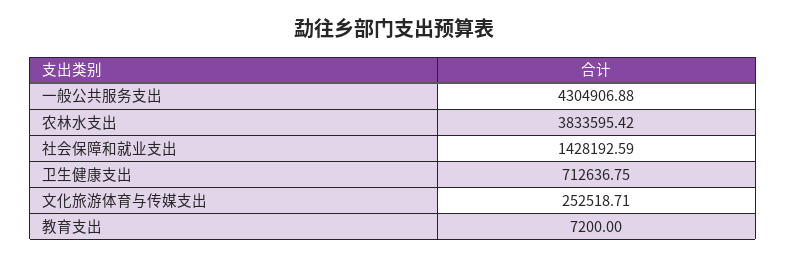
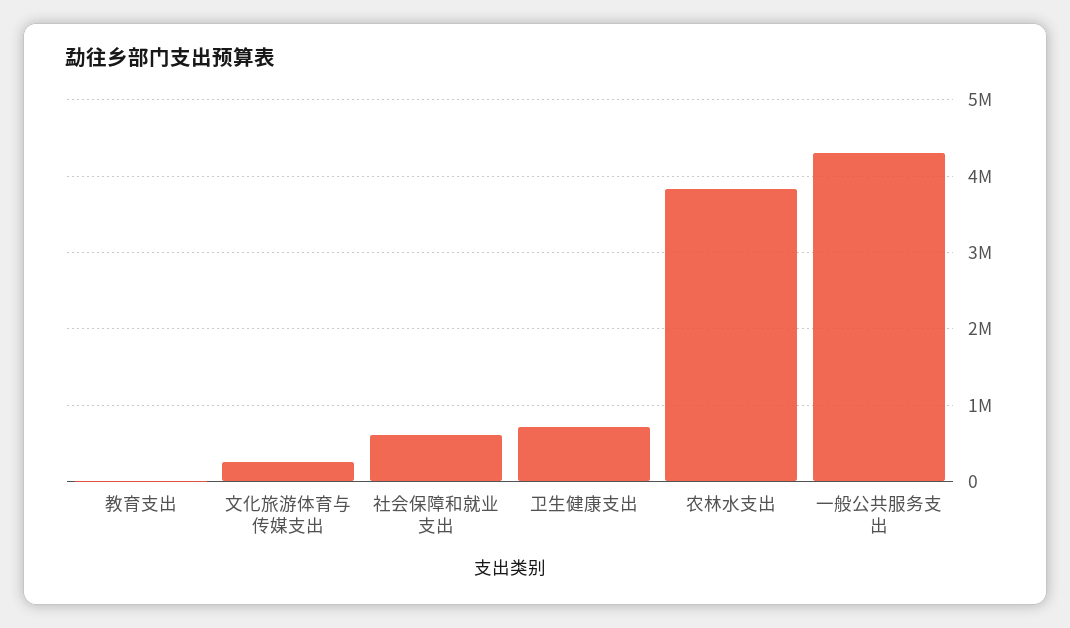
  {
    "一般公共服务支出": 4304906.88,
    "农林水支出": 3833595.42,
-   "社会保障和就业支出": 1428192.59,
+   "社会保障和就业支出": 600000,
    "卫生健康支出": 712636.75,
    "文化旅游体育与传媒支出": 252518.71,
    "教育支出": 7200
  }

